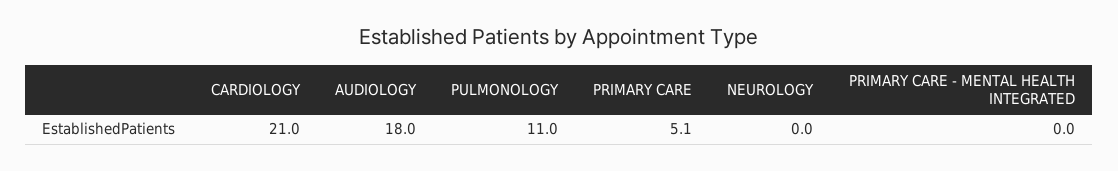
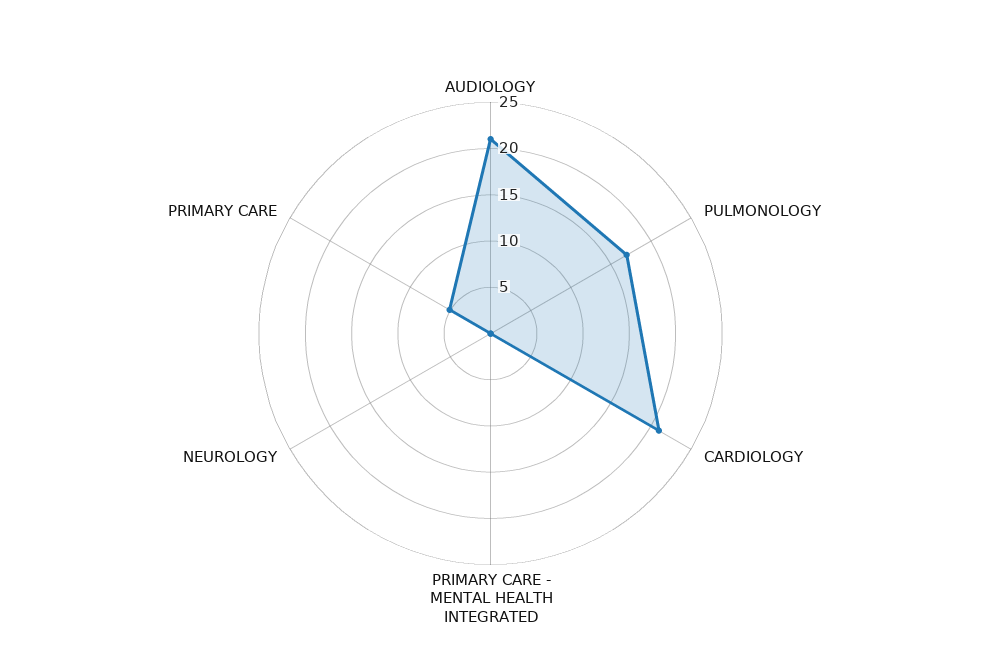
  {
    "CARDIOLOGY": 21,
-   "AUDIOLOGY": 18,
+   "AUDIOLOGY": 21,
-   "PULMONOLOGY": 11,
+   "PULMONOLOGY": 17,
    "PRIMARY CARE": 5.1,
    "NEUROLOGY": 0,
    "PRIMARY CARE - MENTAL HEALTH INTEGRATED": 0
  }

